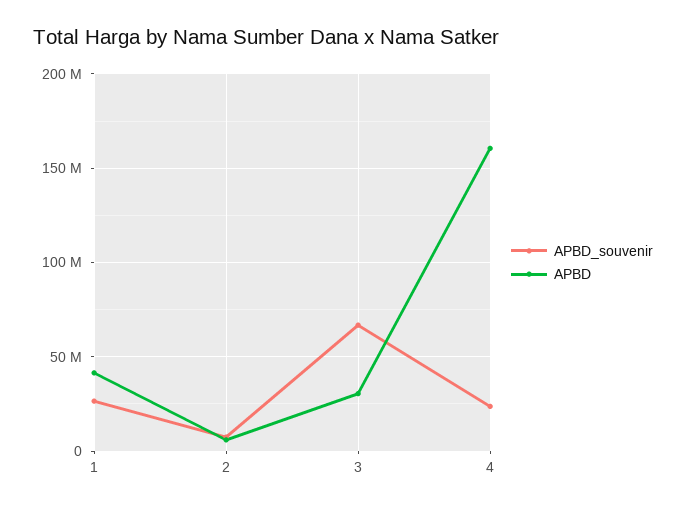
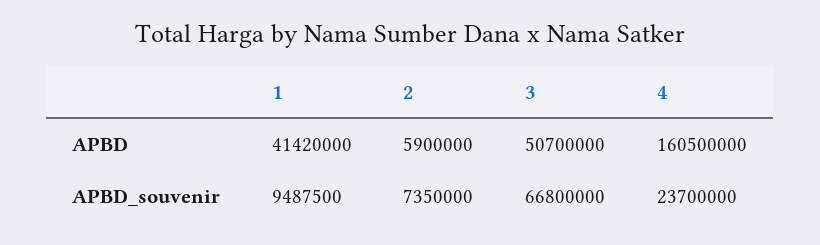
  {
    "APBD_souvenir": {
-     "1": 25000000,
+     "1": 9487500,
      "2": 7350000,
      "3": 66800000,
      "4": 23700000
    },
    "APBD": {
      "1": 41420000,
      "2": 5900000,
-     "3": 30000000,
+     "3": 50700000,
      "4": 160500000
    }
  }

